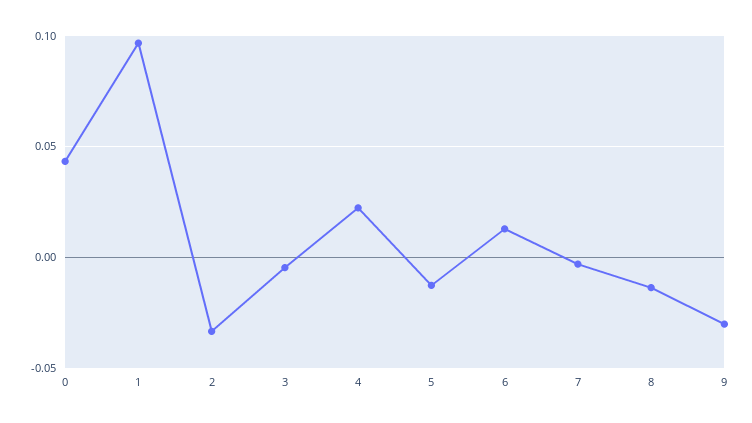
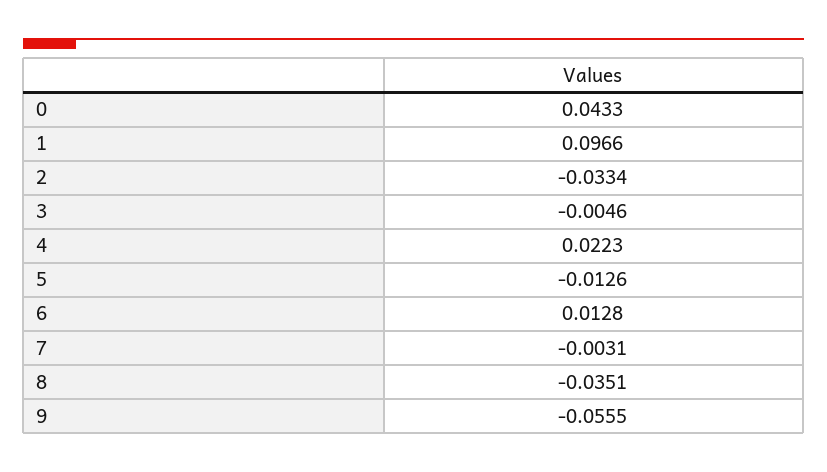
  {
    "0": 0.0433,
    "1": 0.0966,
    "2": -0.0334,
    "3": -0.0046,
    "4": 0.0223,
    "5": -0.0126,
    "6": 0.0128,
    "7": -0.0031,
-   "8": -0.015,
+   "8": -0.0351,
-   "9": -0.03
+   "9": -0.0555
  }

